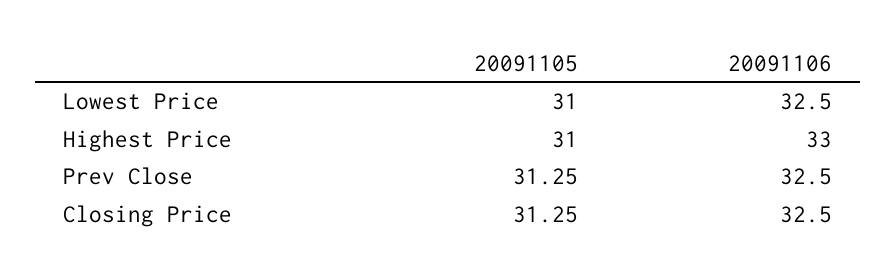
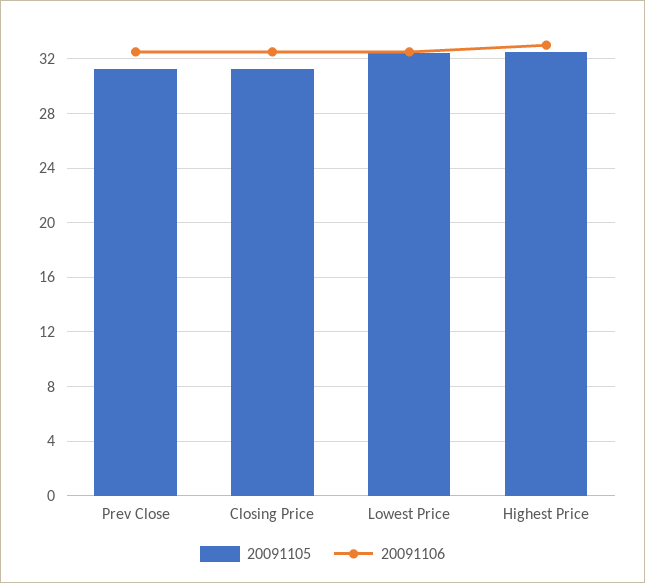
  {
    "20091105": {
-     "Lowest Price": 31,
+     "Lowest Price": 32.5,
-     "Highest Price": 31,
+     "Highest Price": 32.5,
      "Prev Close": 31.25,
      "Closing Price": 31.25
    },
    "20091106": {
      "Lowest Price": 32.5,
      "Highest Price": 33,
      "Prev Close": 32.5,
      "Closing Price": 32.5
    }
  }

